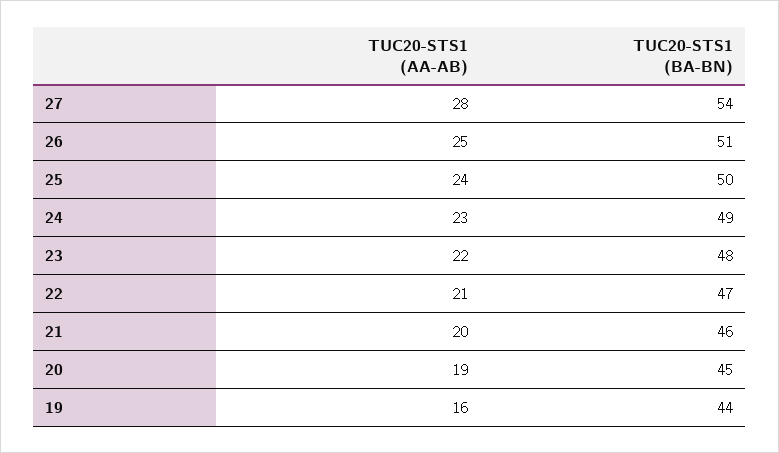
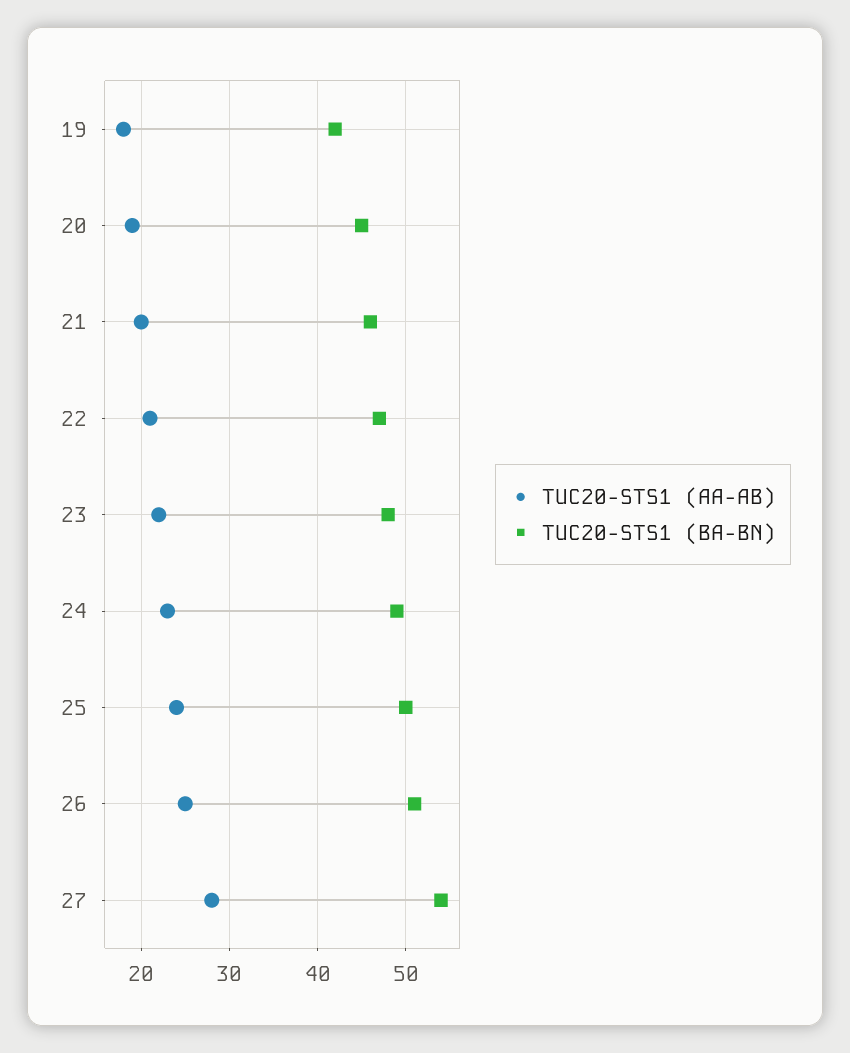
  {
    "TUC20-STS1 (AA-AB)": {
      "27": 28,
      "26": 25,
      "25": 24,
      "24": 23,
      "23": 22,
      "22": 21,
      "21": 20,
      "20": 19,
-     "19": 16
+     "19": 18
    },
    "TUC20-STS1 (BA-BN)": {
      "27": 54,
      "26": 51,
      "25": 50,
      "24": 49,
      "23": 48,
      "22": 47,
      "21": 46,
      "20": 45,
-     "19": 44
+     "19": 42
    }
  }

